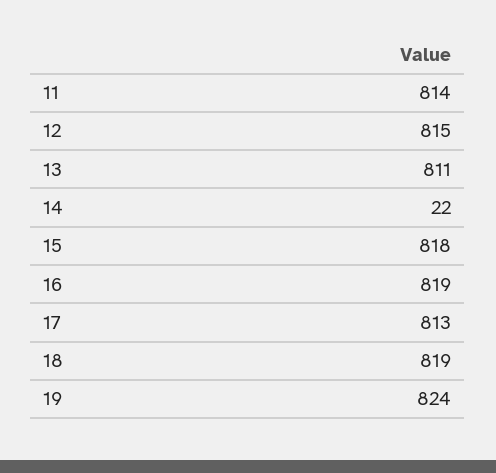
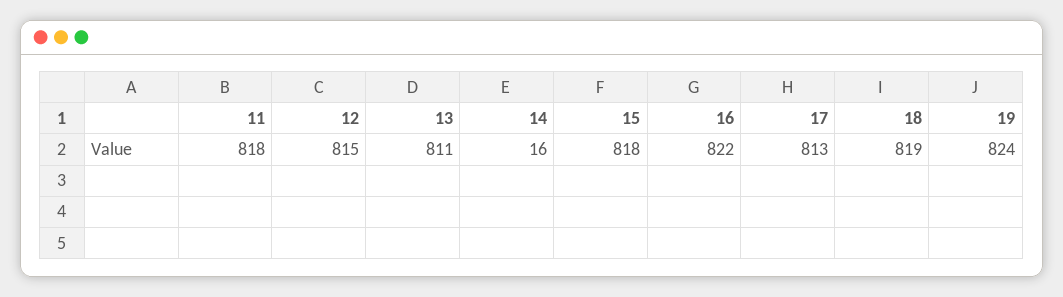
  {
-   "11": 814,
+   "11": 818,
    "12": 815,
    "13": 811,
-   "14": 22,
+   "14": 16,
    "15": 818,
-   "16": 819,
+   "16": 822,
    "17": 813,
    "18": 819,
    "19": 824
  }

